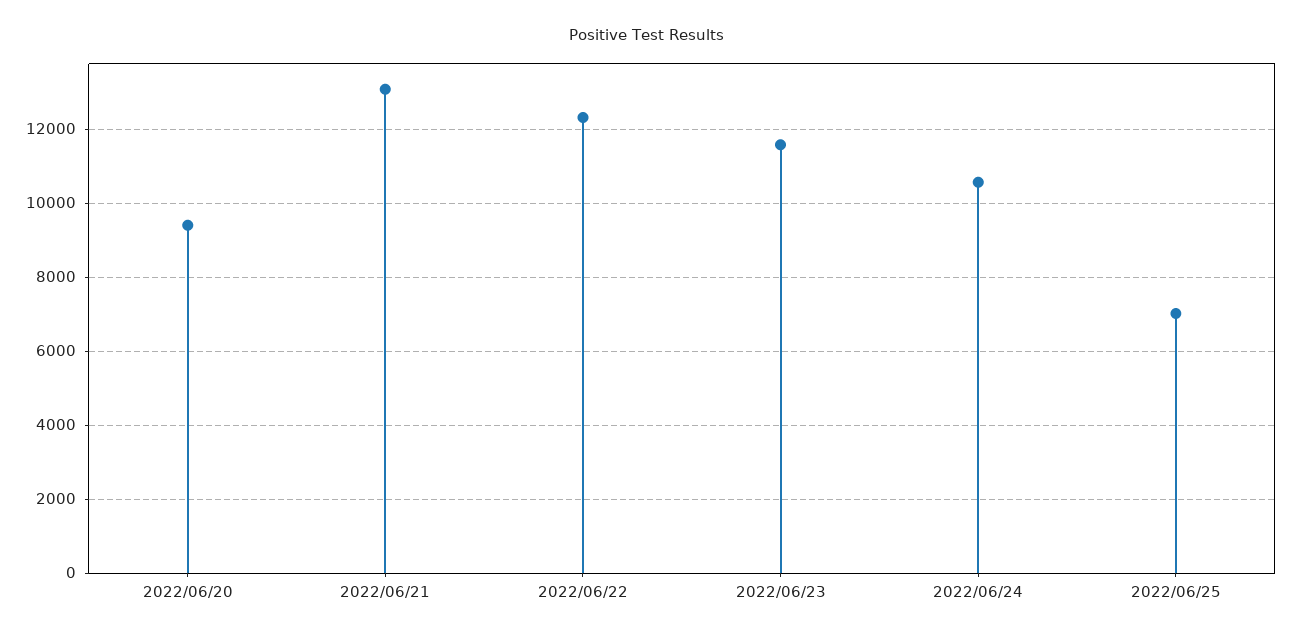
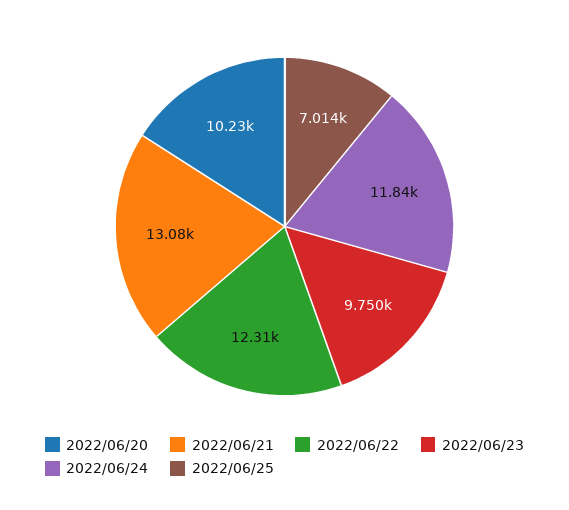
  {
-   "2022/06/20": 9400,
+   "2022/06/20": 10230,
    "2022/06/21": 13080,
    "2022/06/22": 12310,
-   "2022/06/23": 11600,
+   "2022/06/23": 9750,
-   "2022/06/24": 10600,
+   "2022/06/24": 11840,
    "2022/06/25": 7014
  }

